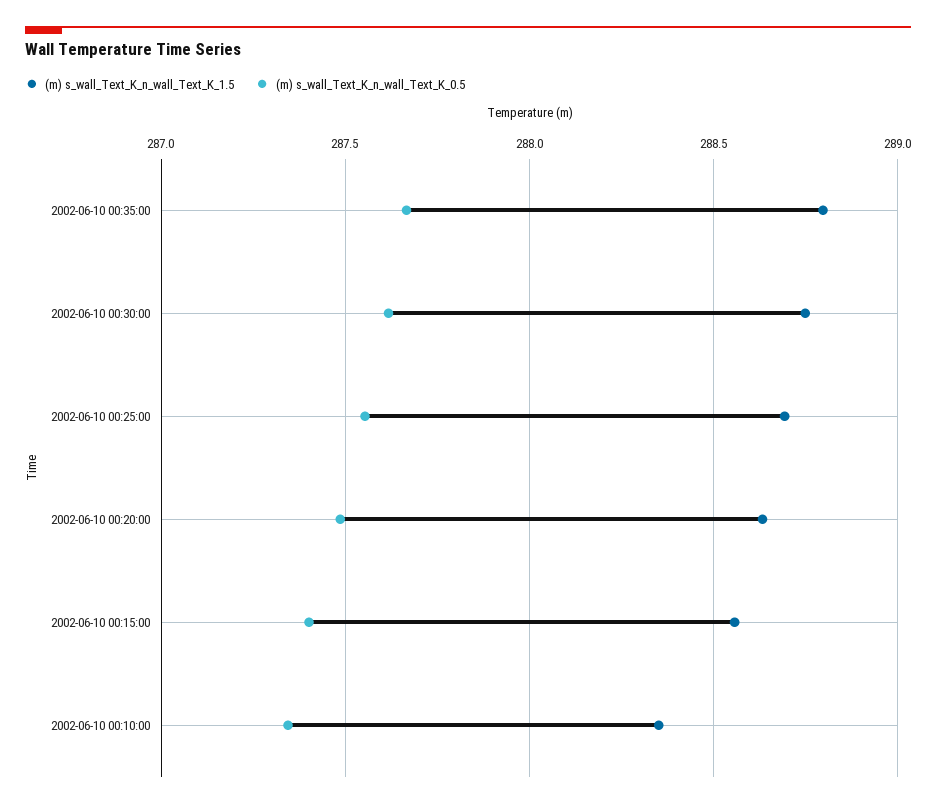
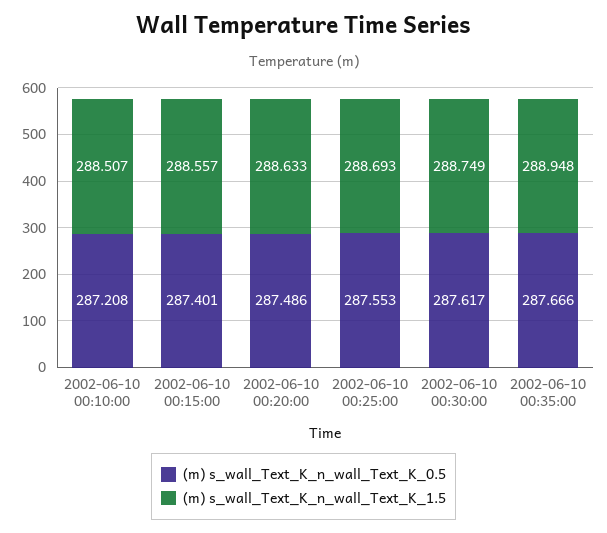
  {
    "(m) s_wall_Text_K_n_wall_Text_K_1.5": {
-     "2002-06-10 00:35:00": 288.8,
+     "2002-06-10 00:35:00": 288.948,
      "2002-06-10 00:30:00": 288.749,
      "2002-06-10 00:25:00": 288.693,
      "2002-06-10 00:20:00": 288.633,
      "2002-06-10 00:15:00": 288.557,
-     "2002-06-10 00:10:00": 288.35
+     "2002-06-10 00:10:00": 288.507
    },
    "(m) s_wall_Text_K_n_wall_Text_K_0.5": {
      "2002-06-10 00:35:00": 287.666,
      "2002-06-10 00:30:00": 287.617,
      "2002-06-10 00:25:00": 287.553,
      "2002-06-10 00:20:00": 287.486,
      "2002-06-10 00:15:00": 287.401,
-     "2002-06-10 00:10:00": 287.35
+     "2002-06-10 00:10:00": 287.208
    }
  }

